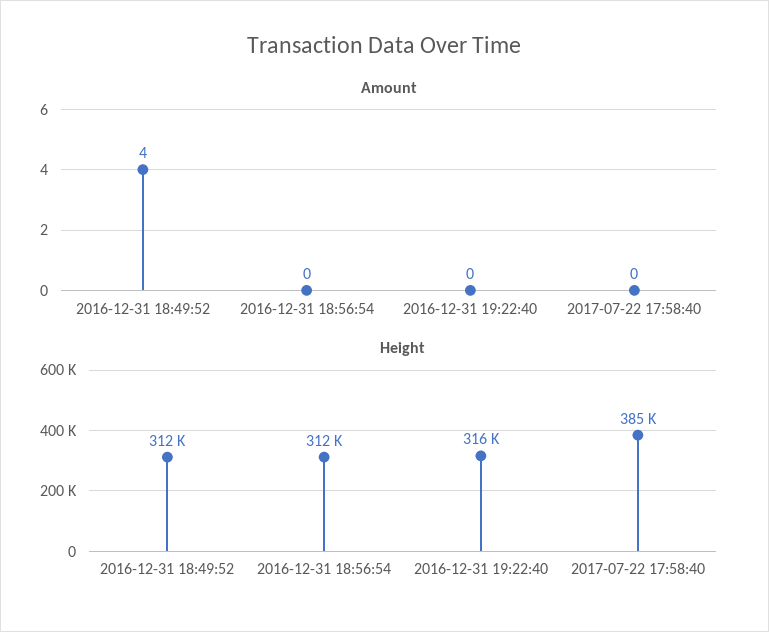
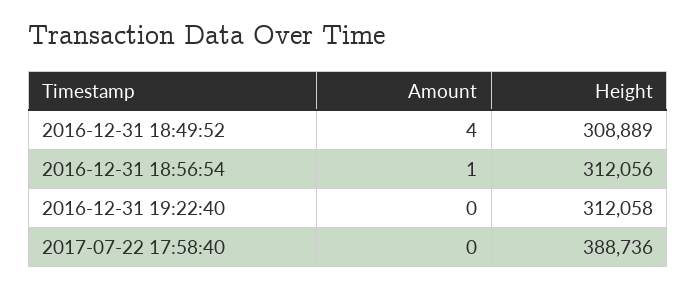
  {
    "Amount": {
      "2016-12-31 18:49:52": 4,
-     "2016-12-31 18:56:54": 0,
+     "2016-12-31 18:56:54": 1,
      "2016-12-31 19:22:40": 0,
      "2017-07-22 17:58:40": 0
    },
    "Height": {
-     "2016-12-31 18:49:52": 312000,
+     "2016-12-31 18:49:52": 308889,
      "2016-12-31 18:56:54": 312056,
-     "2016-12-31 19:22:40": 316000,
+     "2016-12-31 19:22:40": 312058,
-     "2017-07-22 17:58:40": 385000
+     "2017-07-22 17:58:40": 388736
    }
  }

